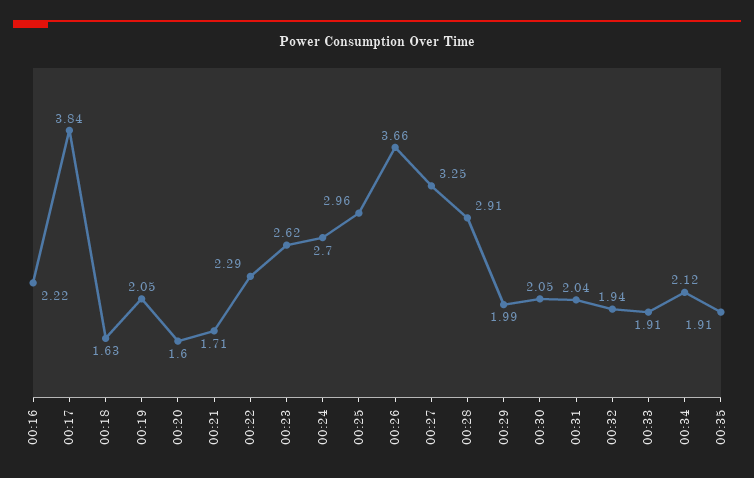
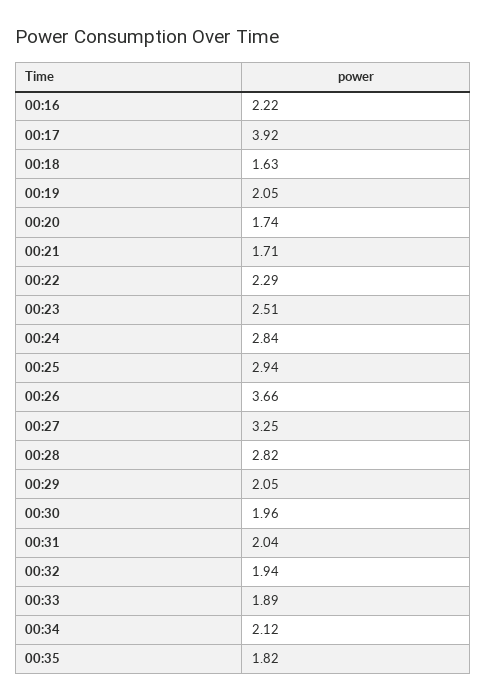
  {
    "00:16": 2.22,
-   "00:17": 3.84,
+   "00:17": 3.92,
    "00:18": 1.63,
    "00:19": 2.05,
-   "00:20": 1.6,
+   "00:20": 1.74,
    "00:21": 1.71,
    "00:22": 2.29,
-   "00:23": 2.62,
+   "00:23": 2.51,
-   "00:24": 2.7,
+   "00:24": 2.84,
-   "00:25": 2.96,
+   "00:25": 2.94,
    "00:26": 3.66,
    "00:27": 3.25,
-   "00:28": 2.91,
+   "00:28": 2.82,
-   "00:29": 1.99,
+   "00:29": 2.05,
-   "00:30": 2.05,
+   "00:30": 1.96,
    "00:31": 2.04,
    "00:32": 1.94,
-   "00:33": 1.91,
+   "00:33": 1.89,
    "00:34": 2.12,
-   "00:35": 1.91
+   "00:35": 1.82
  }

